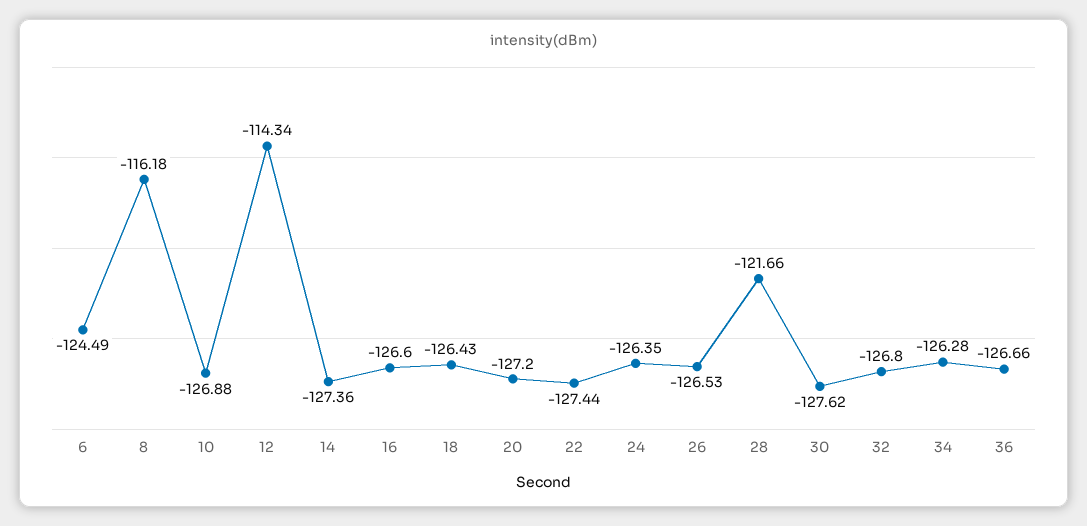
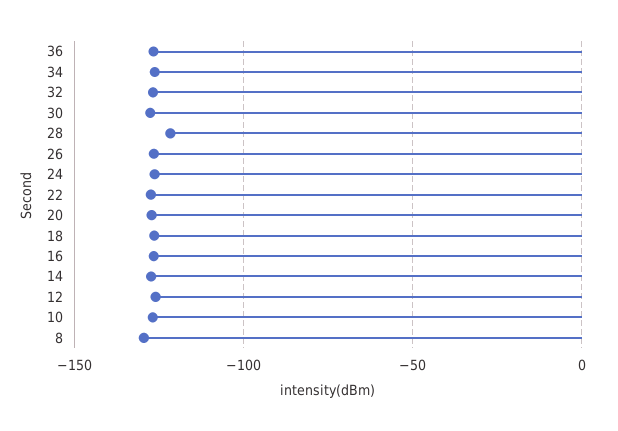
  {
-   "6": -124.49,
-   "8": -116.18,
+   "8": -130,
    "10": -126.88,
-   "12": -114.34,
+   "12": -125,
    "14": -127.36,
    "16": -126.6,
    "18": -126.43,
    "20": -127.2,
    "22": -127.44,
    "24": -126.35,
    "26": -126.53,
    "28": -121.66,
    "30": -127.62,
    "32": -126.8,
    "34": -126.28,
    "36": -126.66
  }

